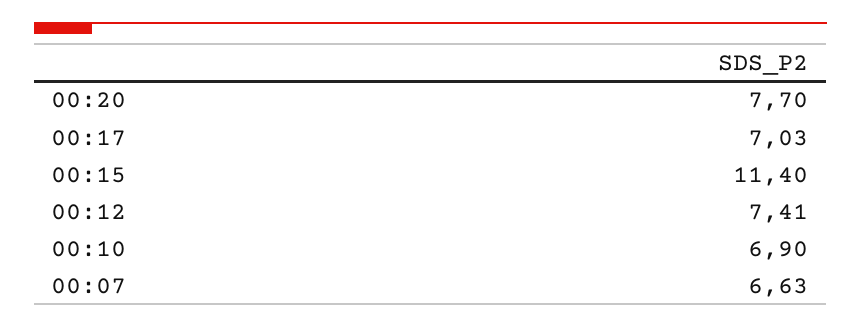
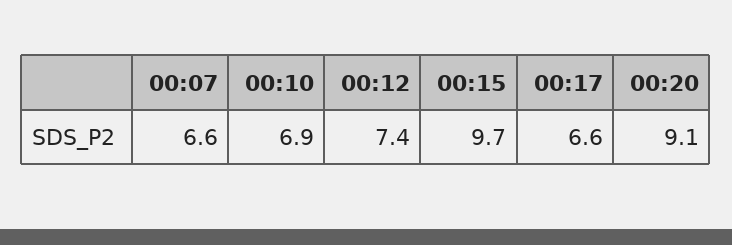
  {
-   "00:20": 7.7,
+   "00:20": 9.1,
-   "00:17": 7.03,
+   "00:17": 6.6,
-   "00:15": 11.4,
+   "00:15": 9.7,
    "00:12": 7.41,
    "00:10": 6.9,
    "00:07": 6.63
  }

